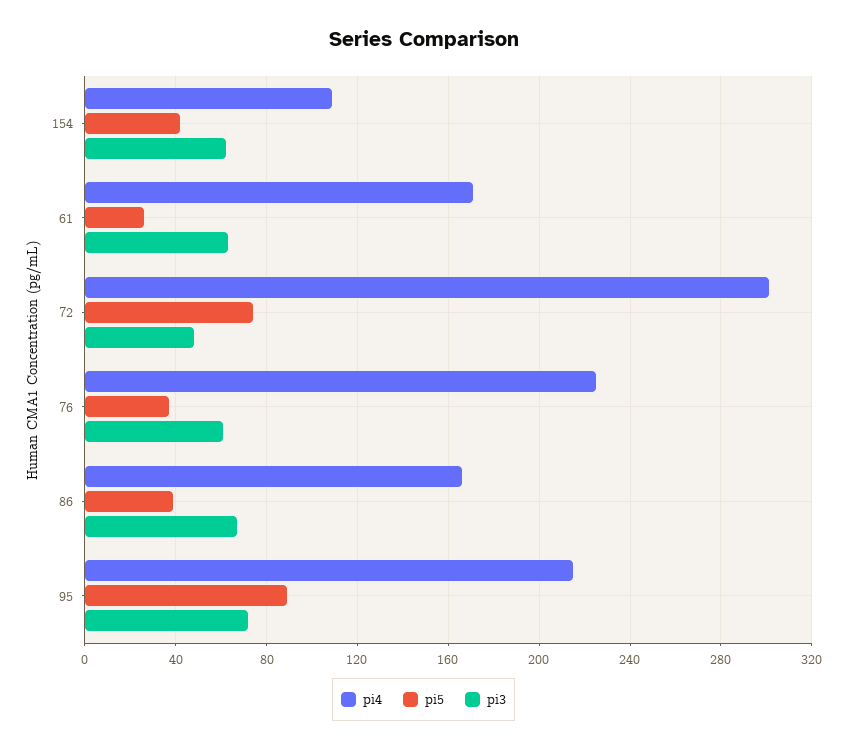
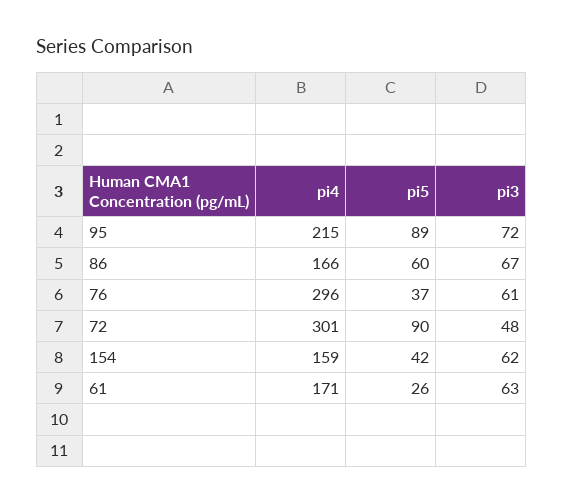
  {
    "pi4": {
-     "154": 110,
+     "154": 159,
      "61": 171,
      "72": 301,
-     "76": 225,
+     "76": 296,
      "86": 166,
      "95": 215
    },
    "pi5": {
      "154": 42,
      "61": 26,
-     "72": 75,
+     "72": 90,
      "76": 37,
-     "86": 40,
+     "86": 60,
      "95": 89
    },
    "pi3": {
      "154": 62,
      "61": 63,
      "72": 48,
      "76": 61,
      "86": 67,
      "95": 72
    }
  }

